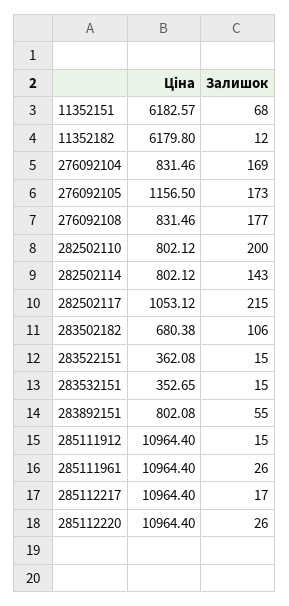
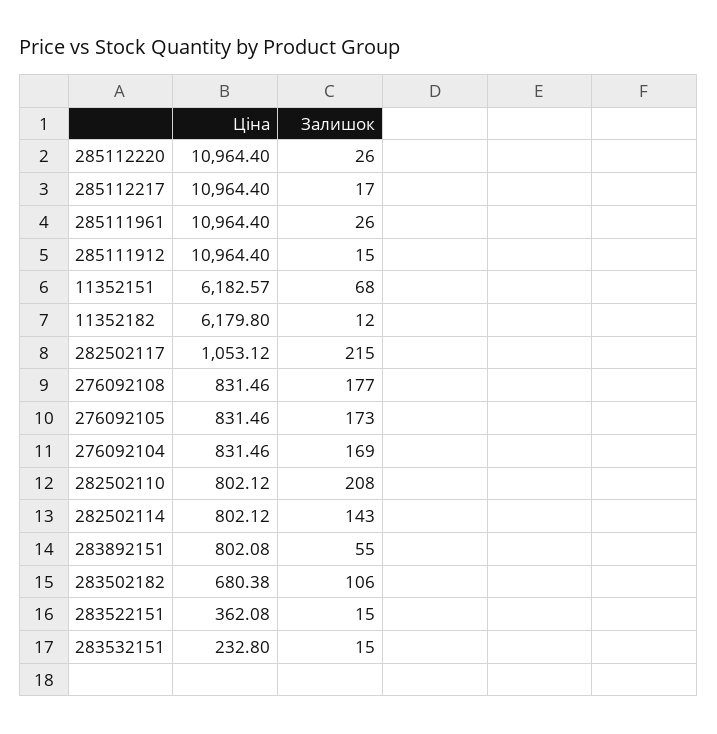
  {
    "Ціна": {
      "11352151": 6182.57,
      "11352182": 6179.8,
      "276092104": 831.46,
-     "276092105": 1156.5,
+     "276092105": 831.46,
      "276092108": 831.46,
      "282502110": 802.12,
      "282502114": 802.12,
      "282502117": 1053.12,
      "283502182": 680.38,
      "283522151": 362.08,
-     "283532151": 352.65,
+     "283532151": 232.8,
      "283892151": 802.08,
      "285111912": 10964.4,
      "285111961": 10964.4,
      "285112217": 10964.4,
      "285112220": 10964.4
    },
    "Залишок": {
      "11352151": 68,
      "11352182": 12,
      "276092104": 169,
      "276092105": 173,
      "276092108": 177,
-     "282502110": 200,
+     "282502110": 208,
      "282502114": 143,
      "282502117": 215,
      "283502182": 106,
      "283522151": 15,
      "283532151": 15,
      "283892151": 55,
      "285111912": 15,
      "285111961": 26,
      "285112217": 17,
      "285112220": 26
    }
  }

